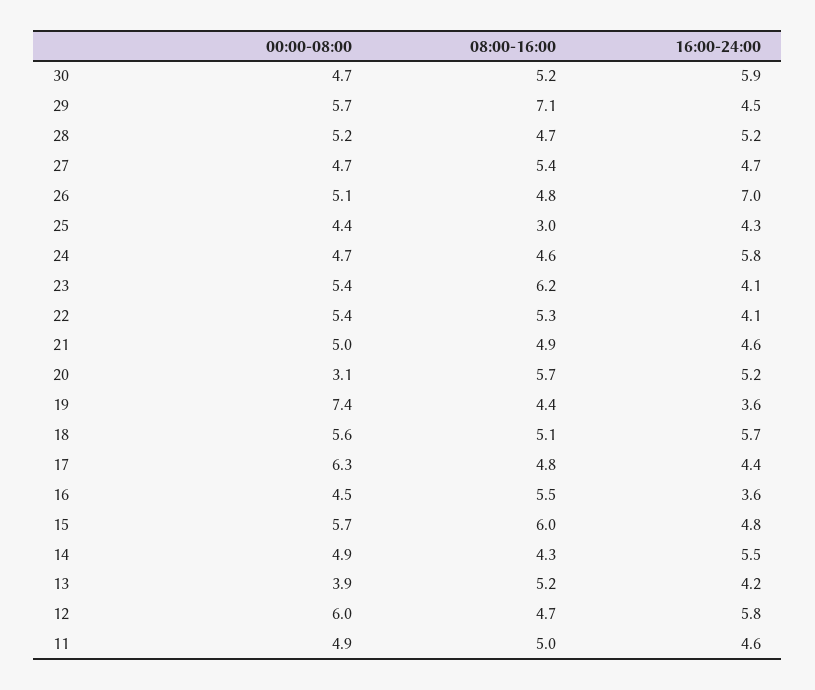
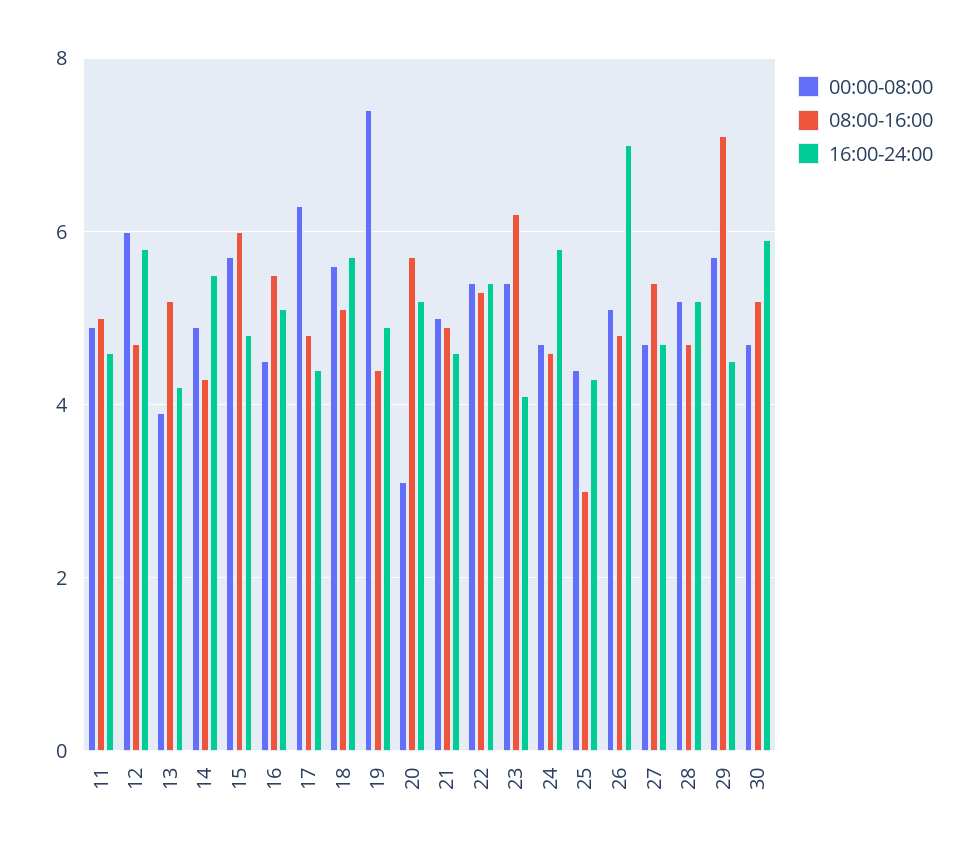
  {
    "00:00-08:00": {
      "30": 4.7,
      "29": 5.7,
      "28": 5.2,
      "27": 4.7,
      "26": 5.1,
      "25": 4.4,
      "24": 4.7,
      "23": 5.4,
      "22": 5.4,
      "21": 5,
      "20": 3.1,
      "19": 7.4,
      "18": 5.6,
      "17": 6.3,
      "16": 4.5,
      "15": 5.7,
      "14": 4.9,
      "13": 3.9,
      "12": 6,
      "11": 4.9
    },
    "08:00-16:00": {
      "30": 5.2,
      "29": 7.1,
      "28": 4.7,
      "27": 5.4,
      "26": 4.8,
      "25": 3,
      "24": 4.6,
      "23": 6.2,
      "22": 5.3,
      "21": 4.9,
      "20": 5.7,
      "19": 4.4,
      "18": 5.1,
      "17": 4.8,
      "16": 5.5,
      "15": 6,
      "14": 4.3,
      "13": 5.2,
      "12": 4.7,
      "11": 5
    },
    "16:00-24:00": {
      "30": 5.9,
      "29": 4.5,
      "28": 5.2,
      "27": 4.7,
      "26": 7,
      "25": 4.3,
      "24": 5.8,
      "23": 4.1,
-     "22": 4.1,
+     "22": 5.5,
      "21": 4.6,
      "20": 5.2,
-     "19": 3.6,
+     "19": 5,
      "18": 5.7,
      "17": 4.4,
-     "16": 3.6,
+     "16": 5,
      "15": 4.8,
      "14": 5.5,
      "13": 4.2,
      "12": 5.8,
      "11": 4.6
    }
  }

